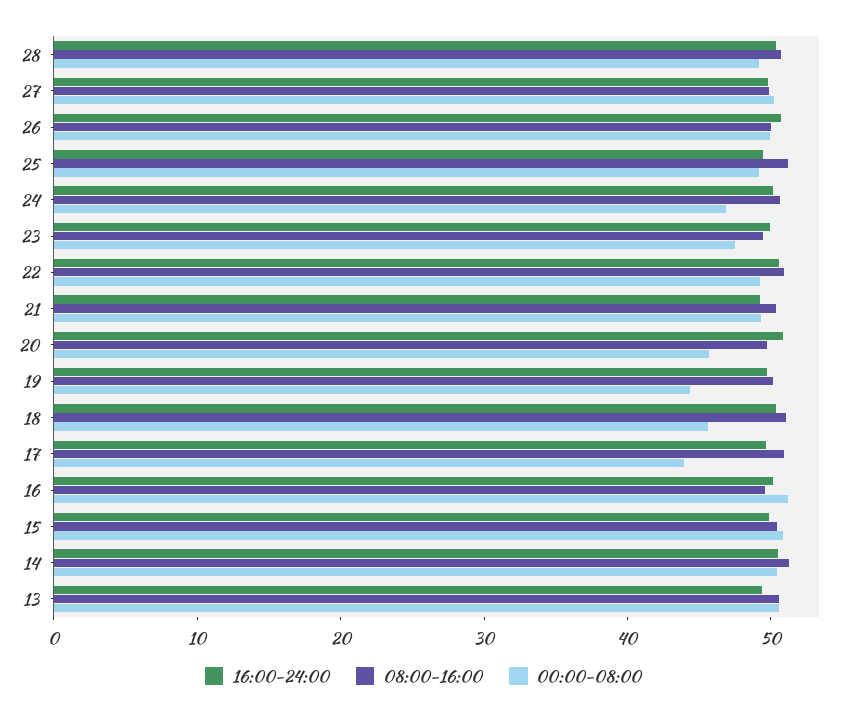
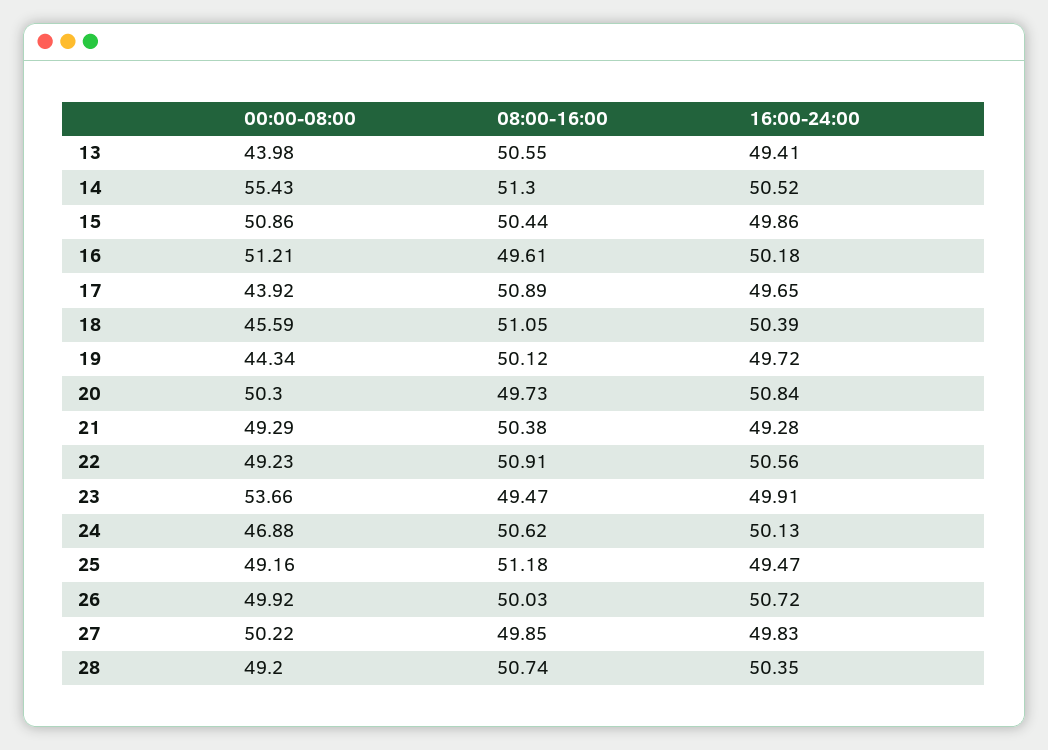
  {
    "16:00-24:00": {
      "28": 50.35,
      "27": 49.83,
      "26": 50.72,
      "25": 49.47,
      "24": 50.13,
      "23": 49.91,
      "22": 50.56,
      "21": 49.28,
      "20": 50.84,
      "19": 49.72,
      "18": 50.39,
      "17": 49.65,
      "16": 50.18,
      "15": 49.86,
      "14": 50.52,
      "13": 49.41
    },
    "08:00-16:00": {
      "28": 50.74,
      "27": 49.85,
      "26": 50.03,
      "25": 51.18,
      "24": 50.62,
      "23": 49.47,
      "22": 50.91,
      "21": 50.38,
      "20": 49.73,
      "19": 50.12,
      "18": 51.05,
      "17": 50.89,
      "16": 49.61,
      "15": 50.44,
      "14": 51.3,
      "13": 50.55
    },
    "00:00-08:00": {
      "28": 49.2,
      "27": 50.22,
      "26": 49.92,
      "25": 49.16,
      "24": 46.88,
-     "23": 48,
+     "23": 53.66,
      "22": 49.23,
      "21": 49.29,
-     "20": 46,
+     "20": 50.3,
      "19": 44.34,
      "18": 45.59,
      "17": 43.92,
      "16": 51.21,
      "15": 50.86,
-     "14": 50,
+     "14": 55.43,
-     "13": 50
+     "13": 43.98
    }
  }

